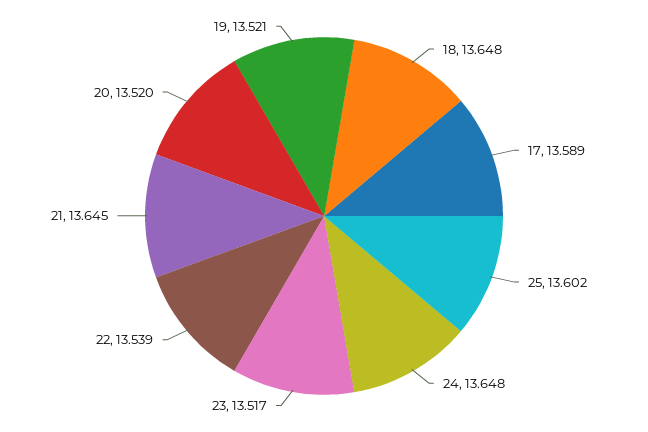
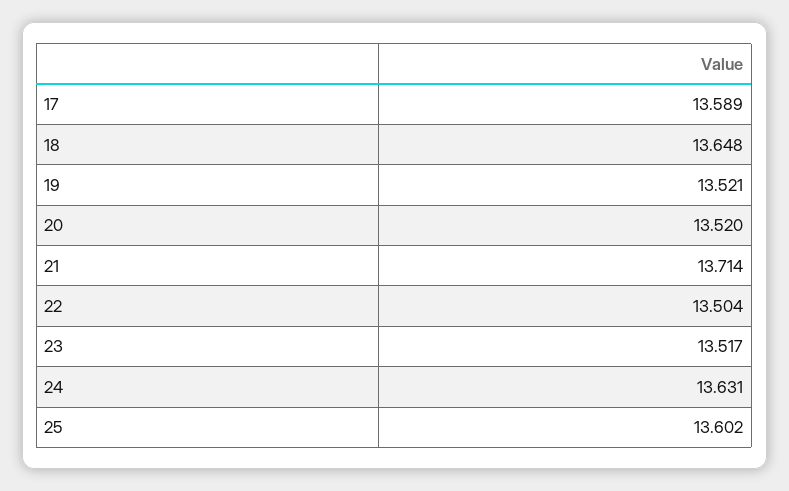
  {
    "18": 13.648,
    "17": 13.589,
    "25": 13.602,
-   "24": 13.648,
+   "24": 13.631,
    "23": 13.517,
-   "22": 13.539,
+   "22": 13.504,
-   "21": 13.645,
+   "21": 13.714,
    "20": 13.52,
    "19": 13.521
  }

